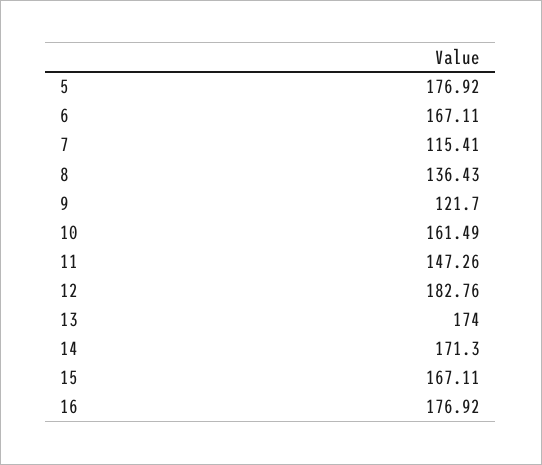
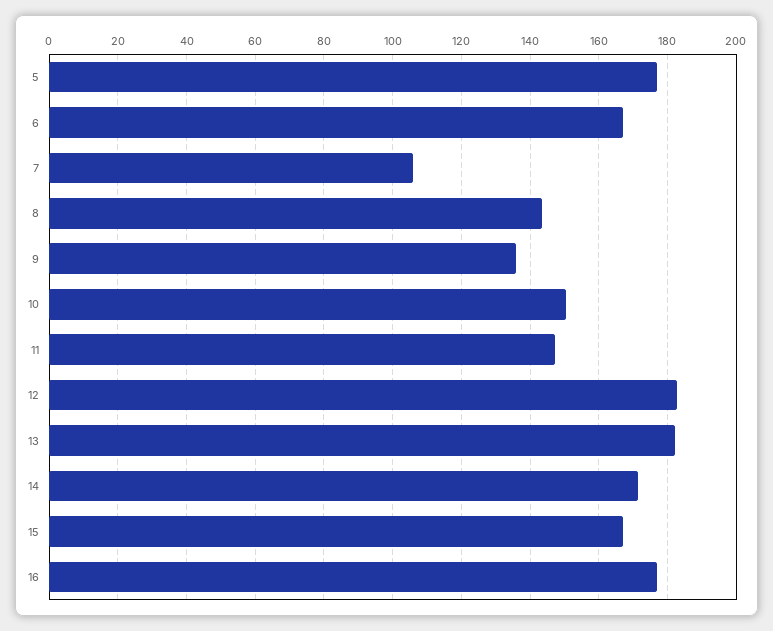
  {
    "5": 176.92,
    "6": 167.11,
-   "7": 115.41,
+   "7": 106,
-   "8": 136.43,
+   "8": 144,
-   "9": 121.7,
+   "9": 136,
-   "10": 161.49,
+   "10": 150,
    "11": 147.26,
    "12": 182.76,
-   "13": 174,
+   "13": 182,
    "14": 171.3,
    "15": 167.11,
    "16": 176.92
  }

